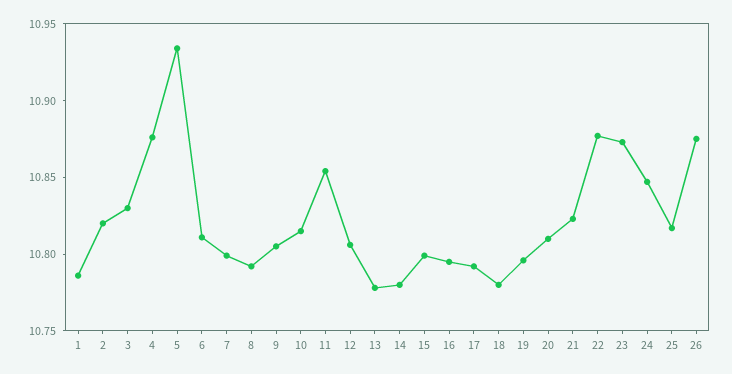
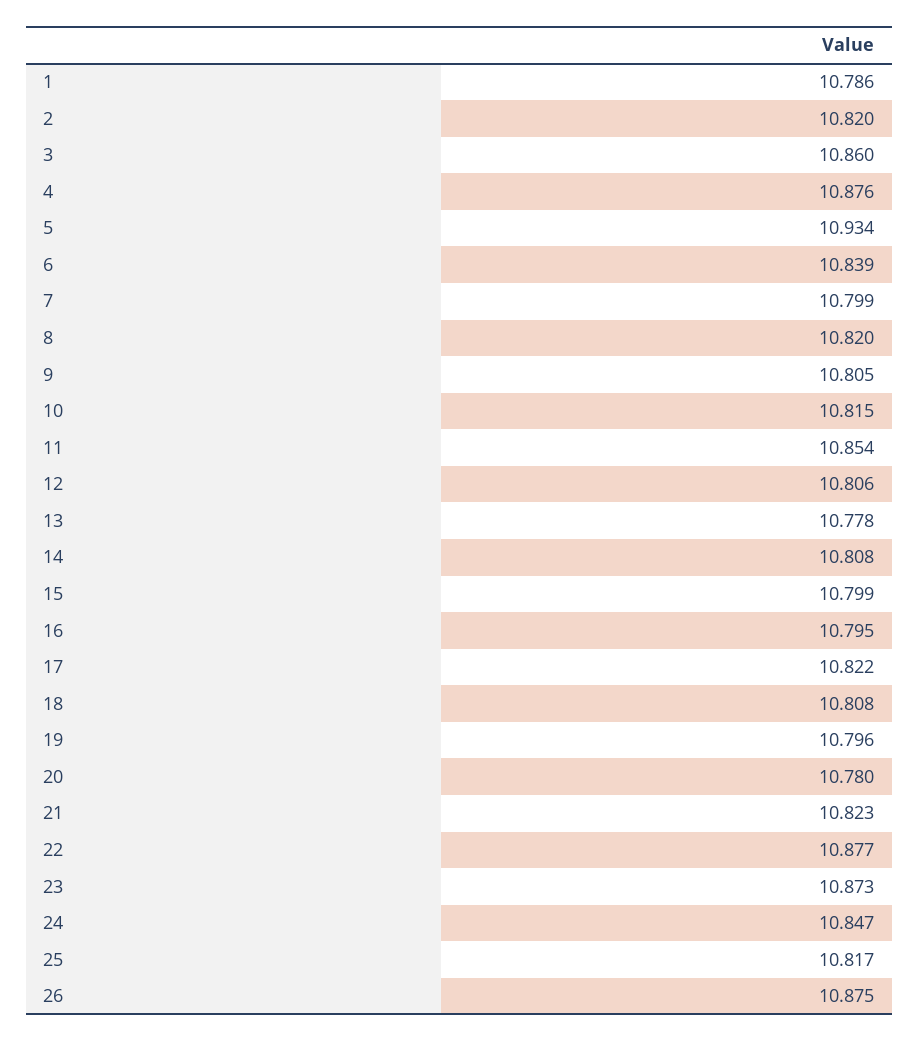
  {
    "1": 10.786,
    "2": 10.82,
-   "3": 10.83,
+   "3": 10.86,
    "4": 10.876,
    "5": 10.934,
-   "6": 10.81,
+   "6": 10.839,
    "7": 10.799,
-   "8": 10.79,
+   "8": 10.82,
    "9": 10.805,
    "10": 10.815,
    "11": 10.854,
    "12": 10.806,
    "13": 10.778,
-   "14": 10.78,
+   "14": 10.808,
    "15": 10.799,
    "16": 10.795,
-   "17": 10.79,
+   "17": 10.822,
-   "18": 10.78,
+   "18": 10.808,
    "19": 10.796,
-   "20": 10.81,
+   "20": 10.78,
    "21": 10.823,
    "22": 10.877,
    "23": 10.873,
    "24": 10.847,
    "25": 10.817,
    "26": 10.875
  }

